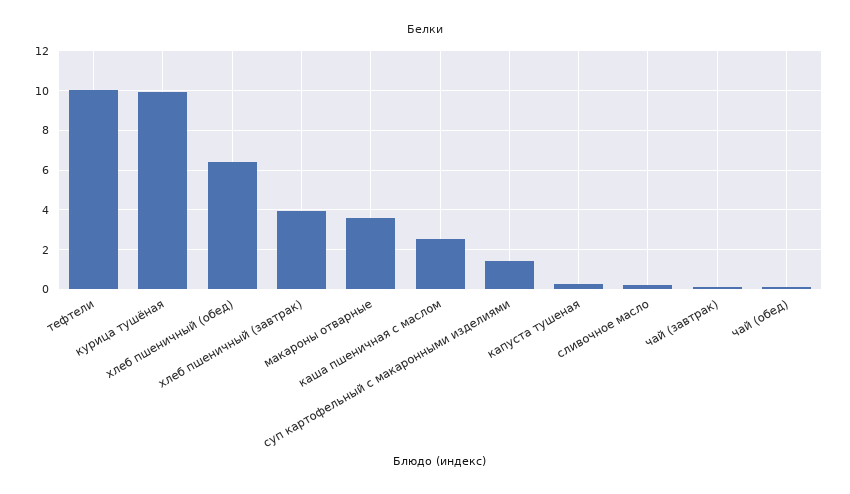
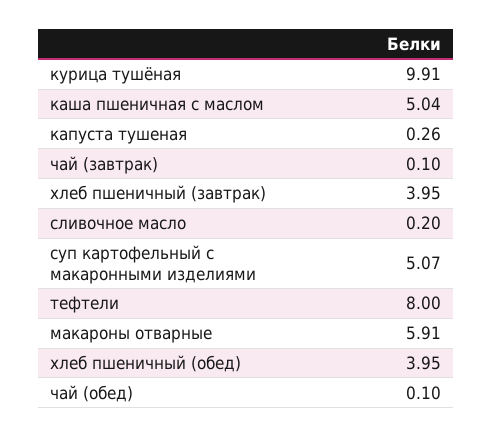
  {
-   "тефтели": 10,
+   "тефтели": 8,
    "курица тушёная": 9.91,
-   "хлеб пшеничный (обед)": 6.5,
+   "хлеб пшеничный (обед)": 3.95,
    "хлеб пшеничный (завтрак)": 3.95,
-   "макароны отварные": 3.5,
+   "макароны отварные": 5.91,
-   "каша пшеничная с маслом": 2.5,
+   "каша пшеничная с маслом": 5.04,
-   "суп картофельный с макаронными изделиями": 1.5,
+   "суп картофельный с макаронными изделиями": 5.07,
    "капуста тушеная": 0.26,
    "сливочное масло": 0.2,
    "чай (завтрак)": 0.1,
    "чай (обед)": 0.1
  }

